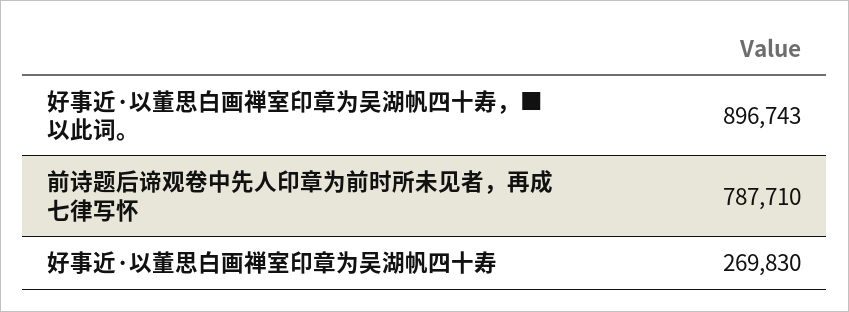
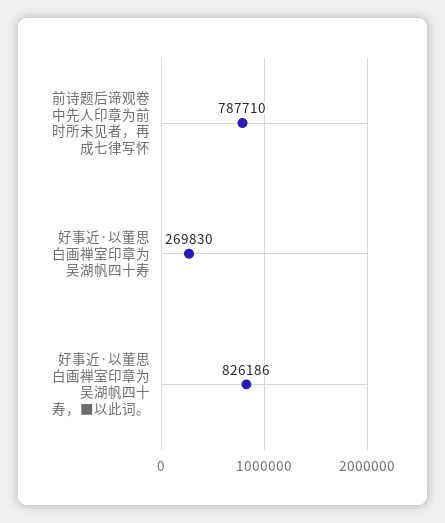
  {
-   "好事近·以董思白画禅室印章为吴湖帆四十寿，■以此词。": 896743,
+   "好事近·以董思白画禅室印章为吴湖帆四十寿，■以此词。": 826186,
    "前诗题后谛观卷中先人印章为前时所未见者，再成七律写怀": 787710,
    "好事近·以董思白画禅室印章为吴湖帆四十寿": 269830
  }

